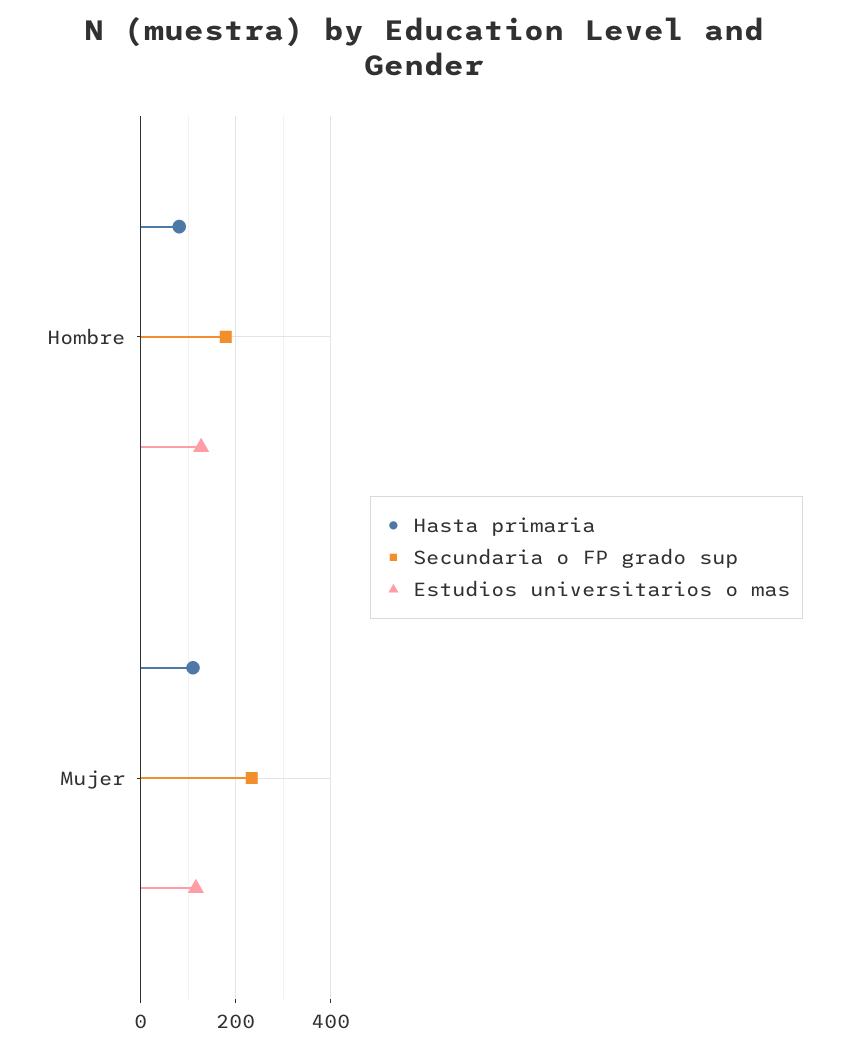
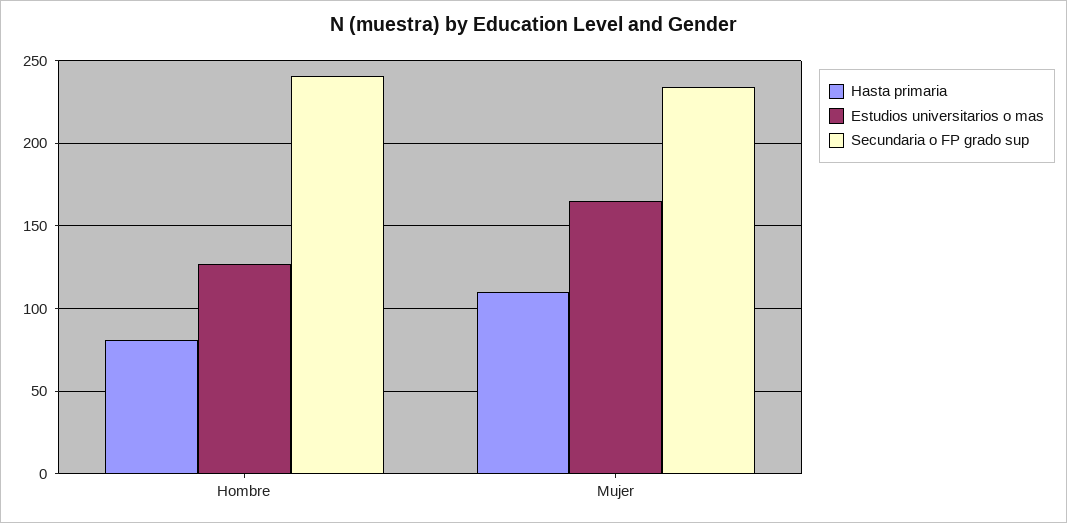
  {
    "Hasta primaria": {
      "Hombre": 80,
      "Mujer": 110
    },
    "Secundaria o FP grado sup": {
-     "Hombre": 180,
+     "Hombre": 240,
      "Mujer": 235
    },
    "Estudios universitarios o mas": {
      "Hombre": 125,
-     "Mujer": 120
+     "Mujer": 165
    }
  }

